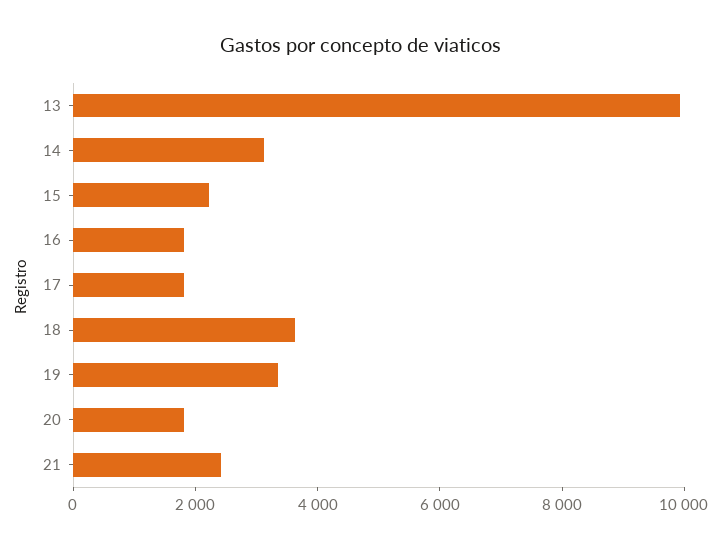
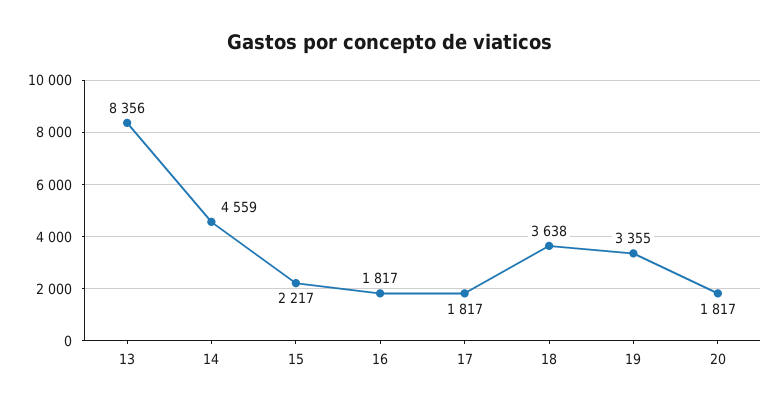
  {
-   "13": 10000,
+   "13": 8356,
-   "14": 3000,
+   "14": 4559,
    "15": 2217,
    "16": 1817,
    "17": 1817,
    "18": 3638,
    "19": 3355,
-   "20": 1817,
+   "20": 1817
-   "21": 2500
  }

